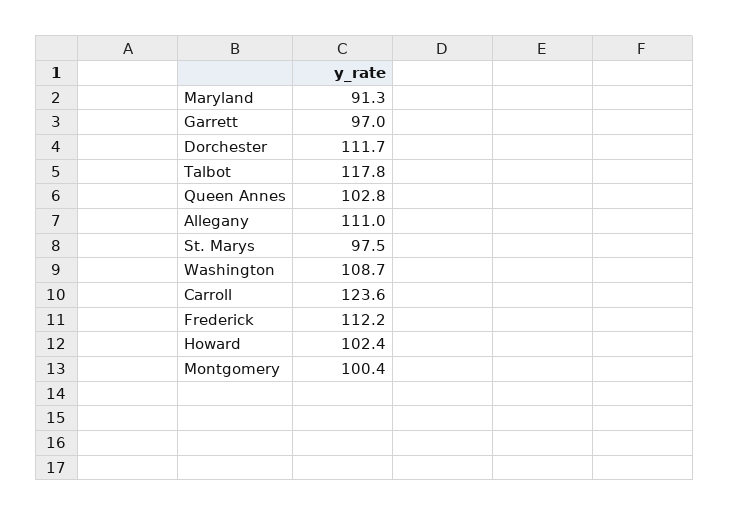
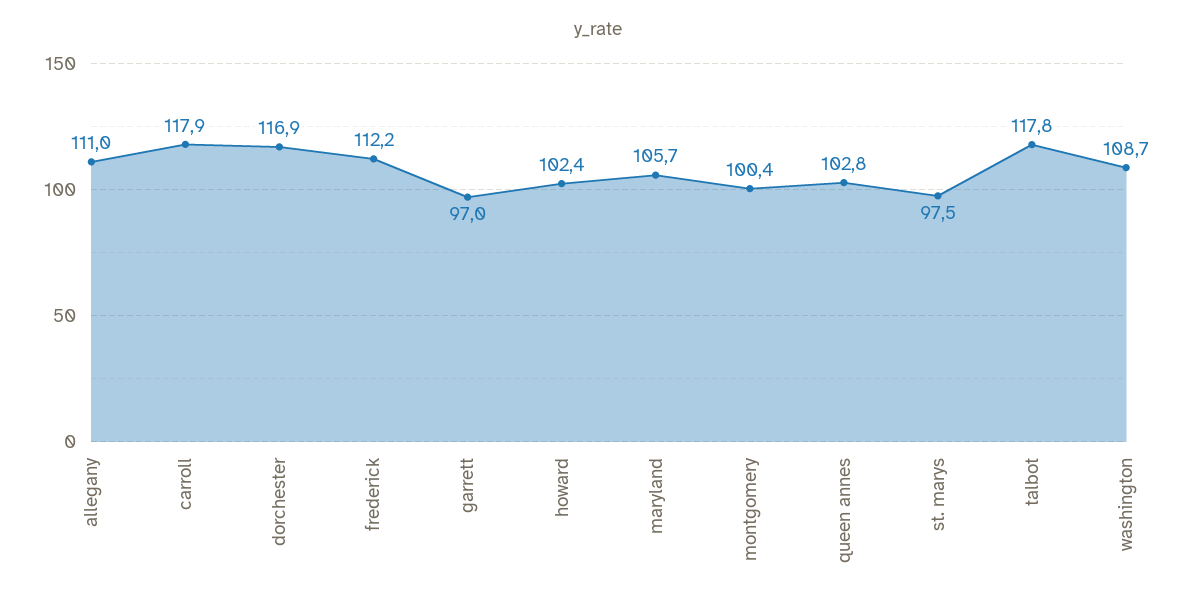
  {
-   "Maryland": 91.3,
+   "Maryland": 105.7,
    "Garrett": 97,
-   "Dorchester": 111.7,
+   "Dorchester": 116.9,
    "Talbot": 117.8,
    "Queen Annes": 102.8,
    "Allegany": 111,
    "St. Marys": 97.5,
    "Washington": 108.7,
-   "Carroll": 123.6,
+   "Carroll": 117.9,
    "Frederick": 112.2,
    "Howard": 102.4,
    "Montgomery": 100.4
  }

